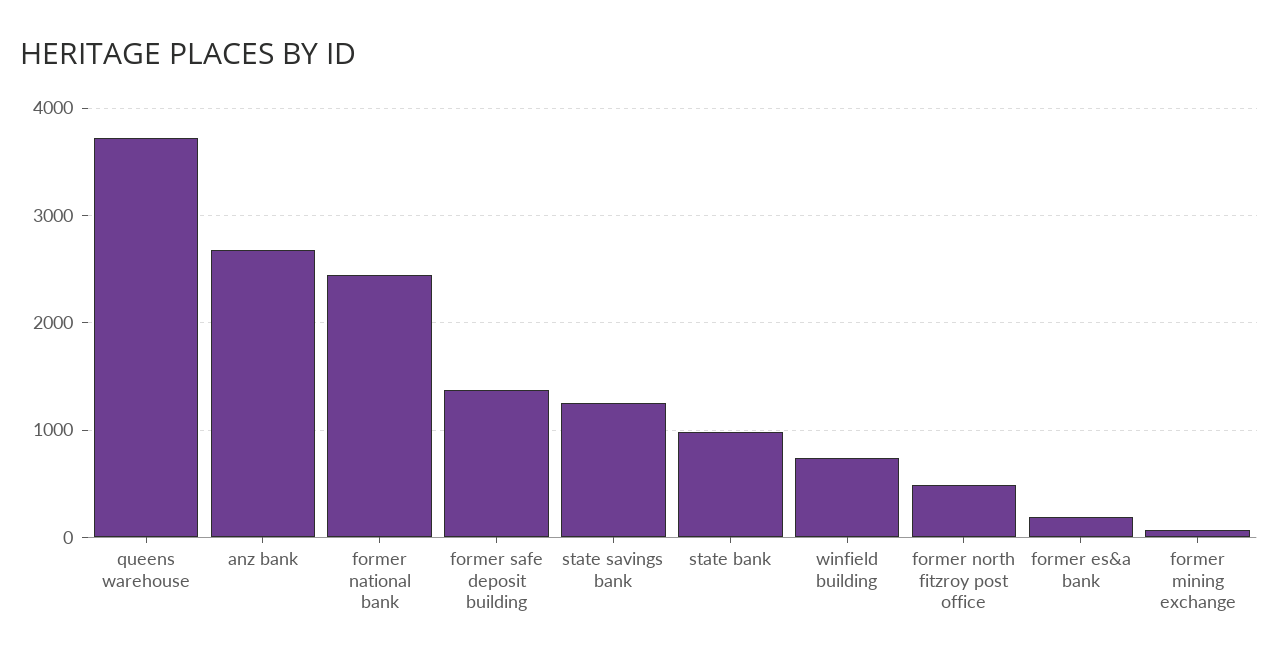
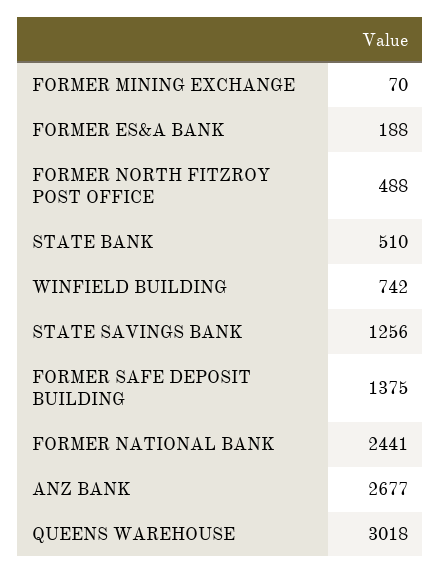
  {
-   "queens warehouse": 3700,
+   "queens warehouse": 3018,
    "anz bank": 2677,
    "former national bank": 2441,
    "former safe deposit building": 1375,
    "state savings bank": 1256,
-   "state bank": 1000,
+   "state bank": 510,
    "winfield building": 742,
    "former north fitzroy post office": 488,
    "former es&a bank": 188,
    "former mining exchange": 70
  }

